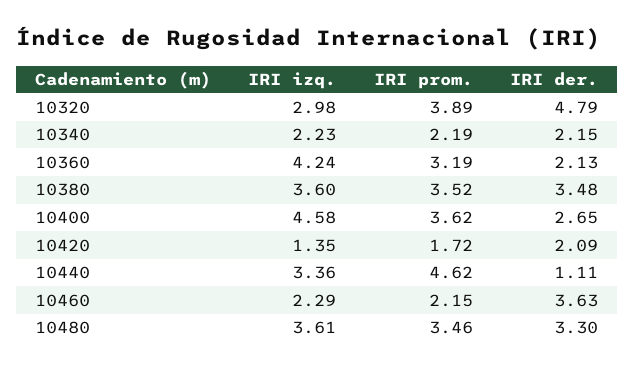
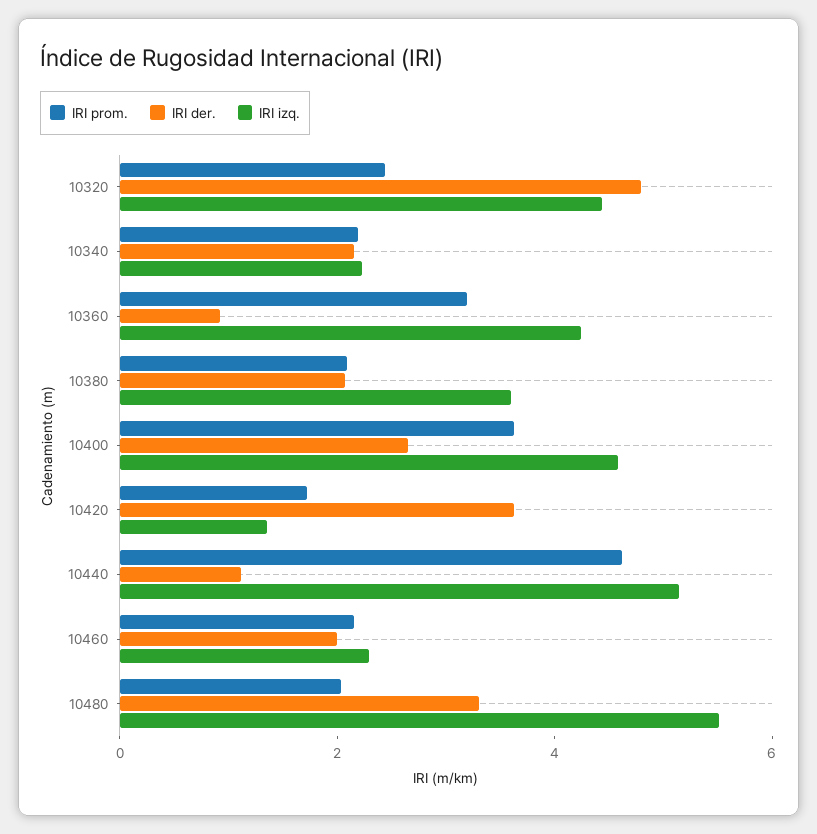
  {
    "IRI izq.": {
-     "10320": 2.98,
+     "10320": 4.5,
      "10340": 2.23,
      "10360": 4.24,
      "10380": 3.6,
      "10400": 4.58,
      "10420": 1.35,
-     "10440": 3.36,
+     "10440": 5,
      "10460": 2.29,
-     "10480": 3.61
+     "10480": 5.5
    },
    "IRI prom.": {
-     "10320": 3.89,
+     "10320": 2.5,
      "10340": 2.19,
      "10360": 3.19,
-     "10380": 3.52,
+     "10380": 2,
      "10400": 3.62,
      "10420": 1.72,
      "10440": 4.62,
      "10460": 2.15,
-     "10480": 3.46
+     "10480": 2
    },
    "IRI der.": {
      "10320": 4.79,
      "10340": 2.15,
-     "10360": 2.13,
+     "10360": 1,
-     "10380": 3.48,
+     "10380": 2,
      "10400": 2.65,
-     "10420": 2.09,
+     "10420": 3.5,
      "10440": 1.11,
-     "10460": 3.63,
+     "10460": 2,
      "10480": 3.3
    }
  }

